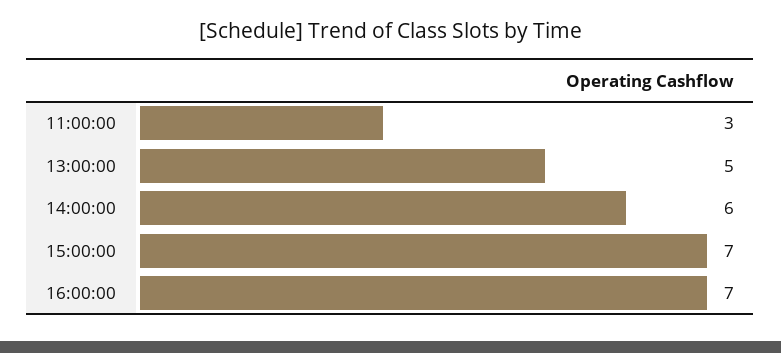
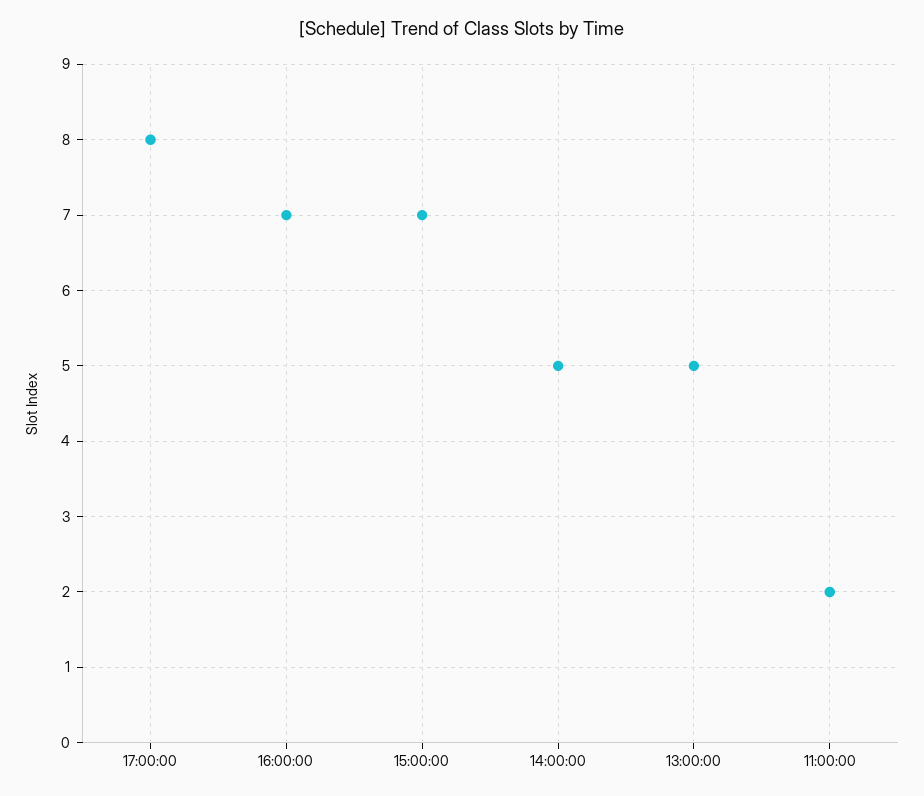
  {
-   "11:00:00": 3,
+   "11:00:00": 2,
    "13:00:00": 5,
-   "14:00:00": 6,
+   "14:00:00": 5,
    "15:00:00": 7,
-   "16:00:00": 7
+   "16:00:00": 7,
+   "17:00:00": 8
  }

